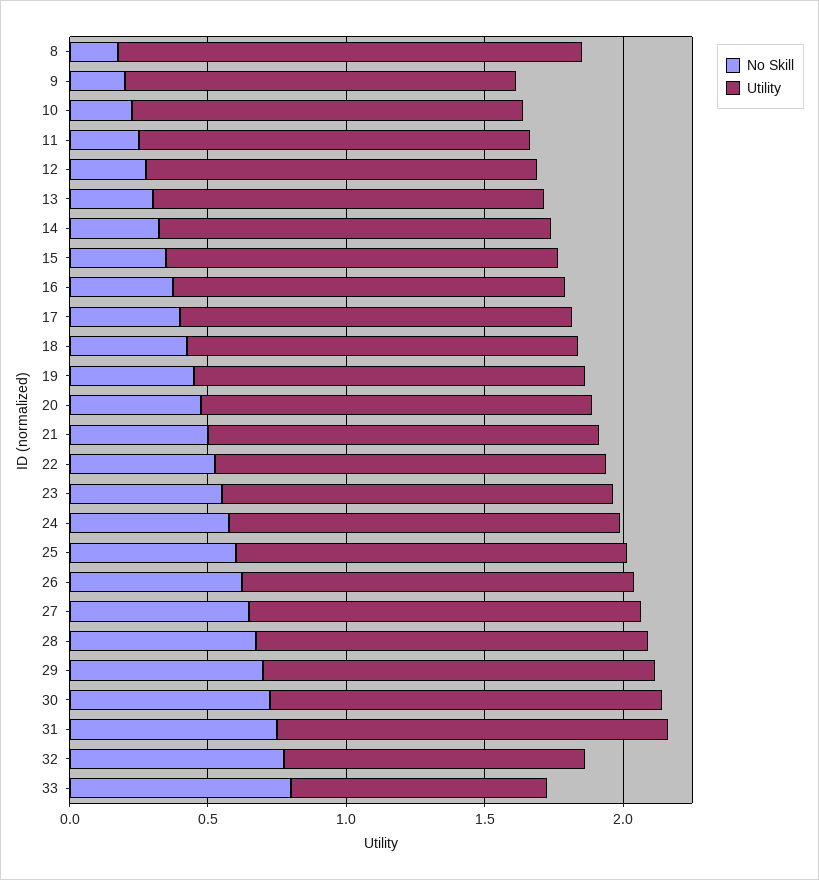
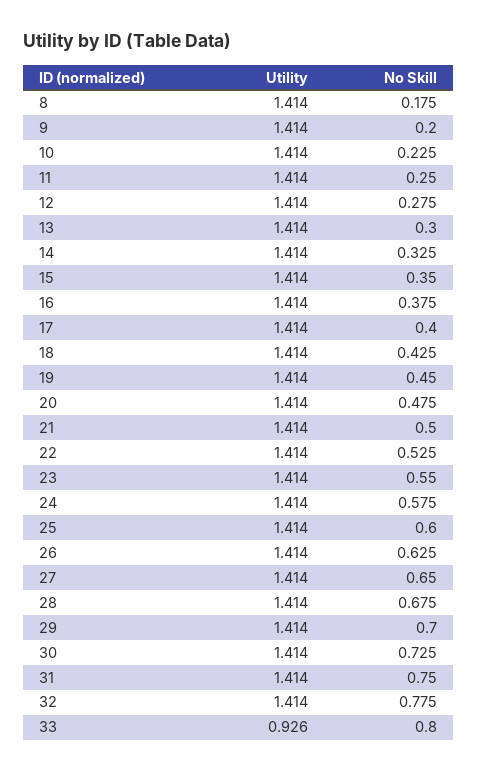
  {
    "No Skill": {
      "8": 0.175,
      "9": 0.2,
      "10": 0.225,
      "11": 0.25,
      "12": 0.275,
      "13": 0.3,
      "14": 0.325,
      "15": 0.35,
      "16": 0.375,
      "17": 0.4,
      "18": 0.425,
      "19": 0.45,
      "20": 0.475,
      "21": 0.5,
      "22": 0.525,
      "23": 0.55,
      "24": 0.575,
      "25": 0.6,
      "26": 0.625,
      "27": 0.65,
      "28": 0.675,
      "29": 0.7,
      "30": 0.725,
      "31": 0.75,
      "32": 0.775,
      "33": 0.8
    },
    "Utility": {
-     "8": 1.7,
+     "8": 1.414,
      "9": 1.414,
      "10": 1.414,
      "11": 1.414,
      "12": 1.414,
      "13": 1.414,
      "14": 1.414,
      "15": 1.414,
      "16": 1.414,
      "17": 1.414,
      "18": 1.414,
      "19": 1.414,
      "20": 1.414,
      "21": 1.414,
      "22": 1.414,
      "23": 1.414,
      "24": 1.414,
      "25": 1.414,
      "26": 1.414,
      "27": 1.414,
      "28": 1.414,
      "29": 1.414,
      "30": 1.414,
      "31": 1.414,
-     "32": 1.1,
+     "32": 1.414,
      "33": 0.926
    }
  }

